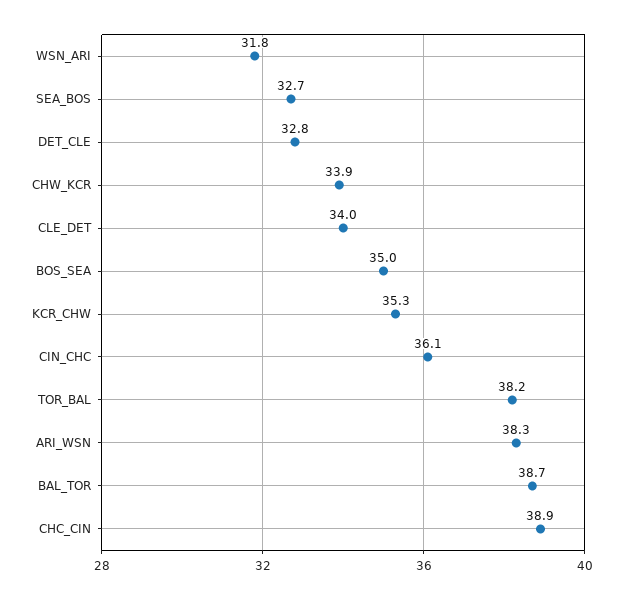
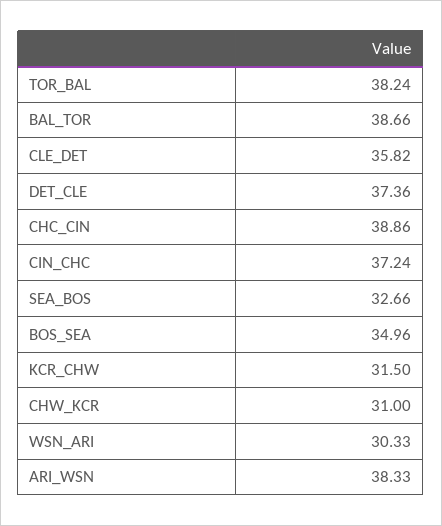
  {
-   "WSN_ARI": 31.8,
+   "WSN_ARI": 30.33,
    "SEA_BOS": 32.66,
-   "DET_CLE": 32.8,
+   "DET_CLE": 37.36,
-   "CHW_KCR": 33.9,
+   "CHW_KCR": 31,
-   "CLE_DET": 34,
+   "CLE_DET": 35.82,
    "BOS_SEA": 34.96,
-   "KCR_CHW": 35.3,
+   "KCR_CHW": 31.5,
-   "CIN_CHC": 36.1,
+   "CIN_CHC": 37.24,
    "TOR_BAL": 38.24,
    "ARI_WSN": 38.33,
    "BAL_TOR": 38.66,
    "CHC_CIN": 38.86
  }

